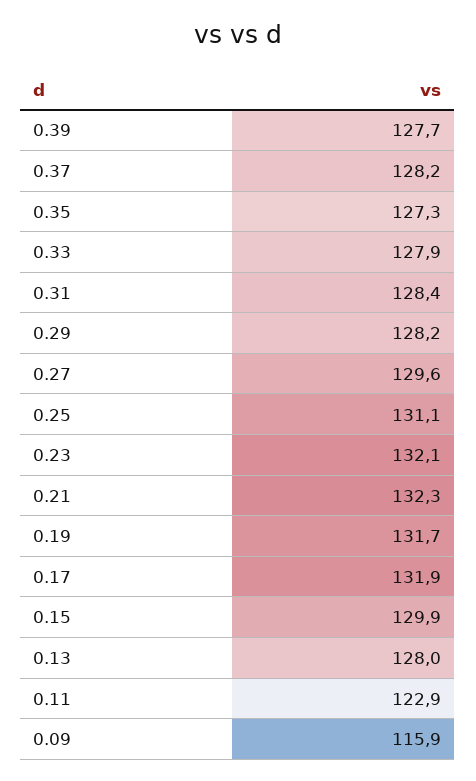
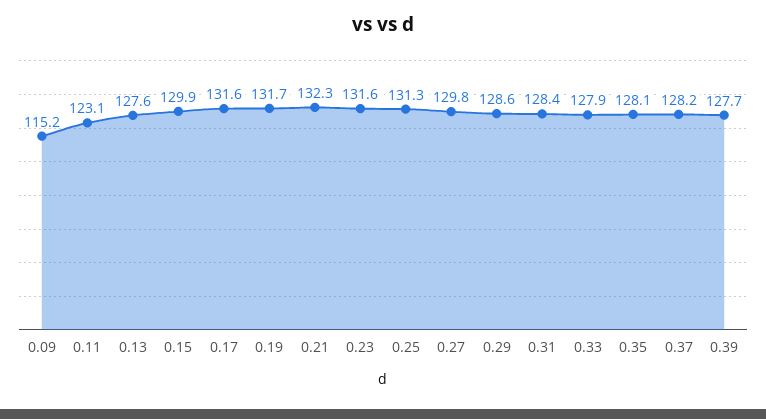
  {
    "0.39": 127.7,
    "0.37": 128.2,
-   "0.35": 127.3,
+   "0.35": 128.1,
    "0.33": 127.9,
    "0.31": 128.4,
-   "0.29": 128.2,
+   "0.29": 128.6,
-   "0.27": 129.6,
+   "0.27": 129.8,
-   "0.25": 131.1,
+   "0.25": 131.3,
-   "0.23": 132.1,
+   "0.23": 131.6,
    "0.21": 132.3,
    "0.19": 131.7,
-   "0.17": 131.9,
+   "0.17": 131.6,
    "0.15": 129.9,
-   "0.13": 128,
+   "0.13": 127.6,
-   "0.11": 122.9,
+   "0.11": 123.1,
-   "0.09": 115.9
+   "0.09": 115.2
  }

